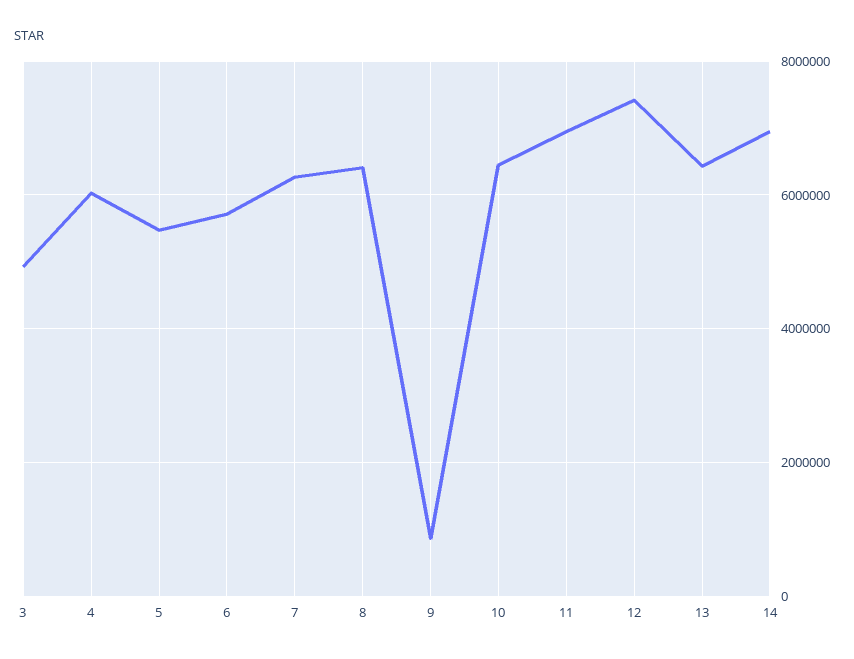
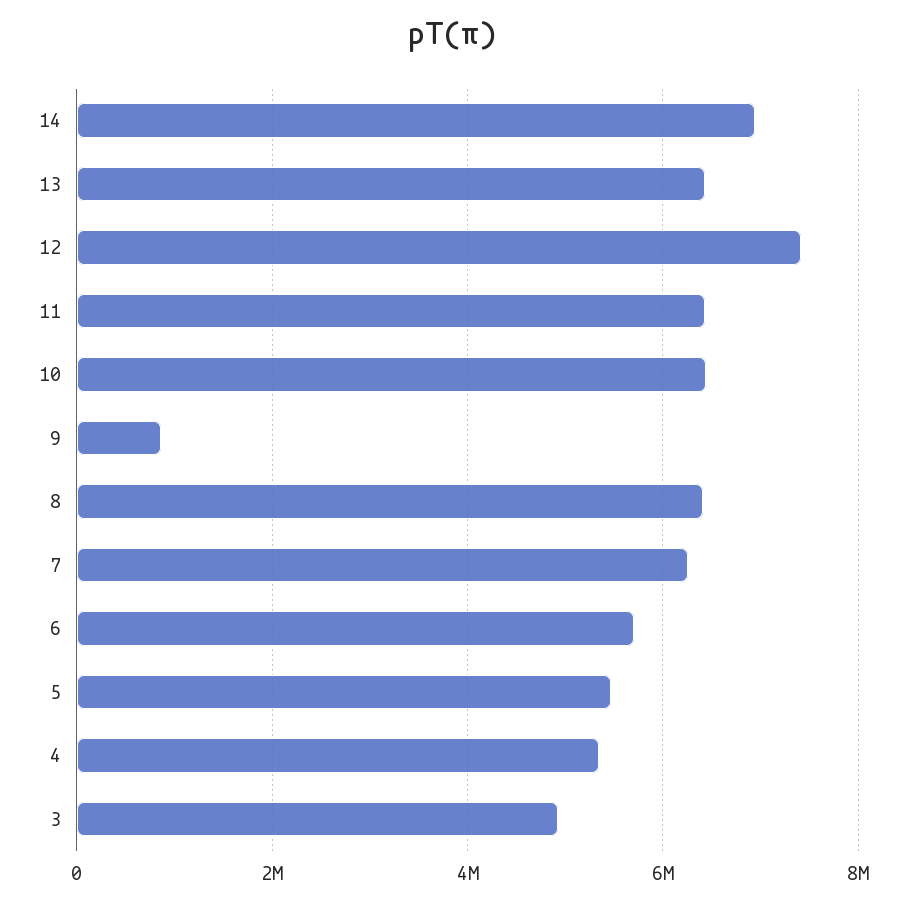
  {
    "3": 5000000,
-   "4": 6000000,
+   "4": 5400000,
    "5": 5400000,
    "6": 5800000,
    "7": 6200000,
    "8": 6400000,
    "9": 800000,
    "10": 6400000,
-   "11": 7000000,
+   "11": 6400000,
    "12": 7400000,
    "13": 6400000,
    "14": 7000000
  }

